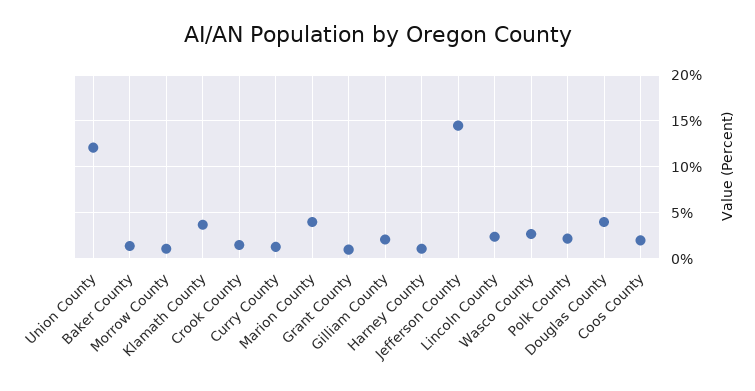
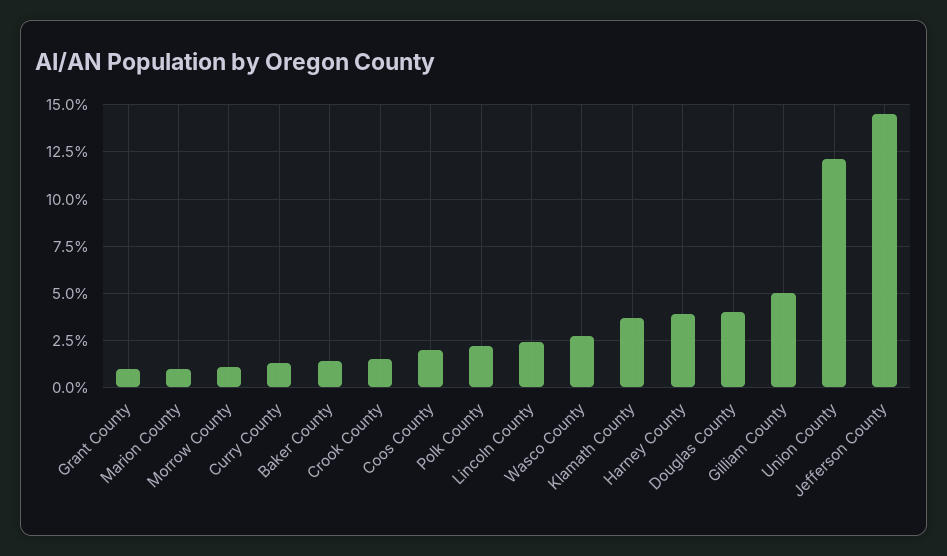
  {
    "Union County": 12,
    "Baker County": 1.5,
    "Morrow County": 1,
    "Klamath County": 3.5,
    "Crook County": 1.5,
    "Curry County": 1.5,
-   "Marion County": 4,
+   "Marion County": 1,
    "Grant County": 1,
-   "Gilliam County": 2,
+   "Gilliam County": 5,
-   "Harney County": 1,
+   "Harney County": 4,
    "Jefferson County": 14.5,
    "Lincoln County": 2.5,
    "Wasco County": 2.5,
    "Polk County": 2,
    "Douglas County": 4,
    "Coos County": 2
  }

